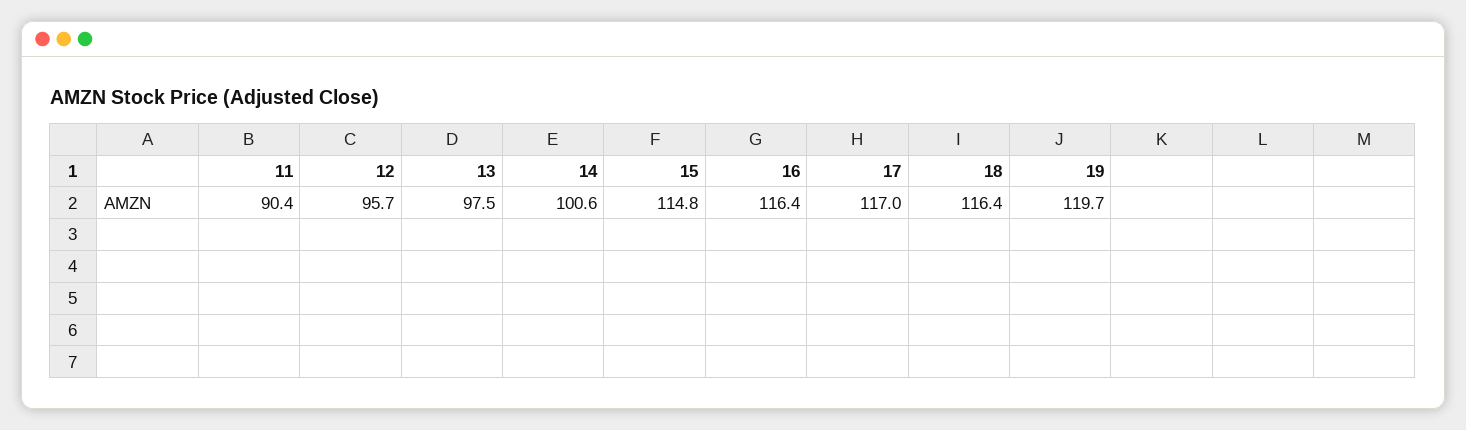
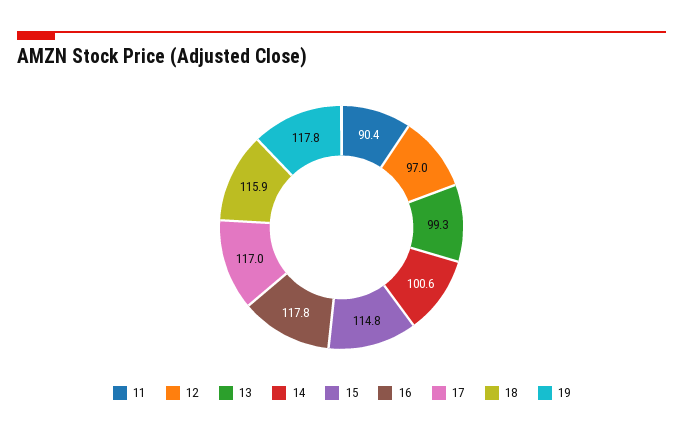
  {
    "11": 90.4,
-   "12": 95.7,
+   "12": 97,
-   "13": 97.5,
+   "13": 99.3,
    "14": 100.6,
    "15": 114.8,
-   "16": 116.4,
+   "16": 117.8,
    "17": 117,
-   "18": 116.4,
+   "18": 115.9,
-   "19": 119.7
+   "19": 117.8
  }

